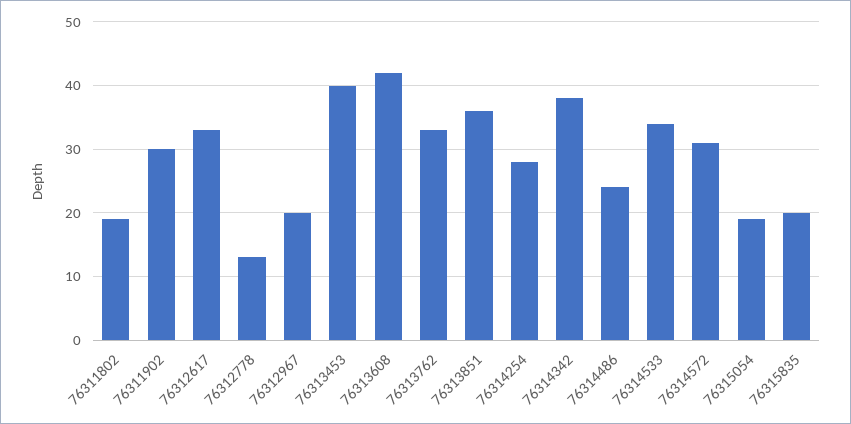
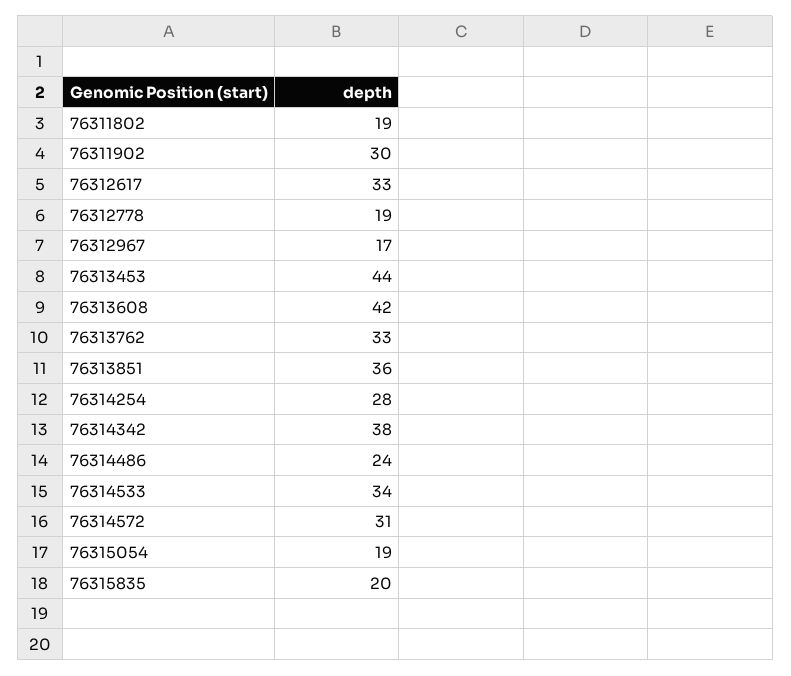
  {
    "76311802": 19,
    "76311902": 30,
    "76312617": 33,
-   "76312778": 13,
+   "76312778": 19,
-   "76312967": 20,
+   "76312967": 17,
-   "76313453": 40,
+   "76313453": 44,
    "76313608": 42,
    "76313762": 33,
    "76313851": 36,
    "76314254": 28,
    "76314342": 38,
    "76314486": 24,
    "76314533": 34,
    "76314572": 31,
    "76315054": 19,
    "76315835": 20
  }

